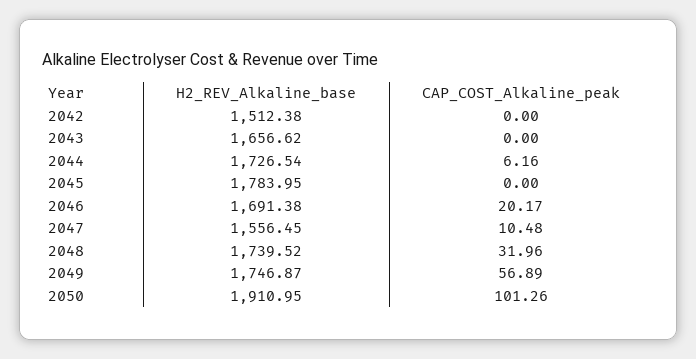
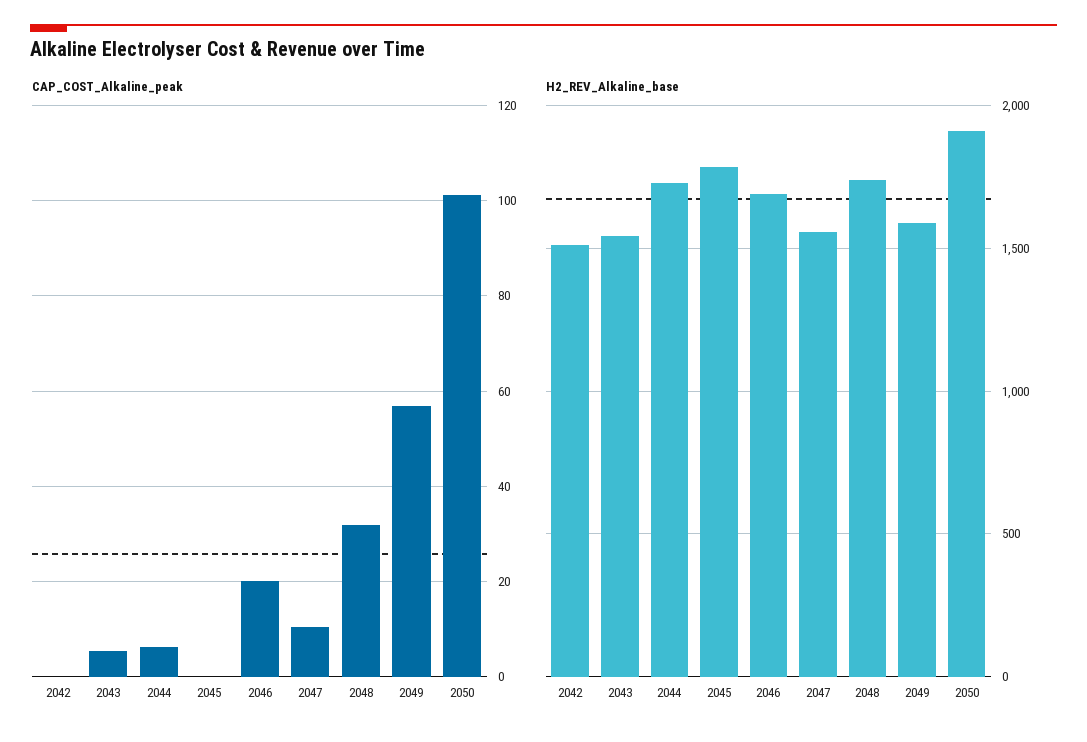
  {
    "H2_REV_Alkaline_base": {
      "2042": 1512.38,
-     "2043": 1656.62,
+     "2043": 1550,
      "2044": 1726.54,
      "2045": 1783.95,
      "2046": 1691.38,
      "2047": 1556.45,
      "2048": 1739.52,
-     "2049": 1746.87,
+     "2049": 1600,
      "2050": 1910.95
    },
    "CAP_COST_Alkaline_peak": {
      "2042": 0,
-     "2043": 0,
+     "2043": 6,
      "2044": 6.16,
      "2045": 0,
      "2046": 20.17,
      "2047": 10.48,
      "2048": 31.96,
      "2049": 56.89,
      "2050": 101.26
    }
  }

